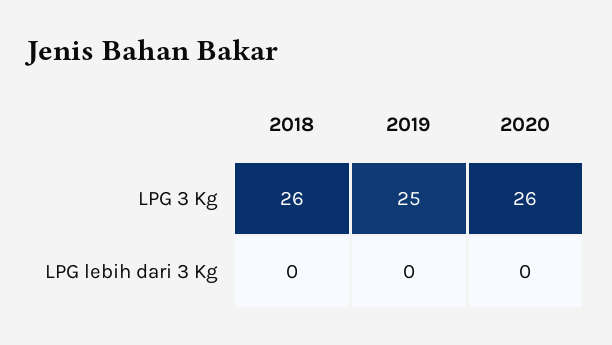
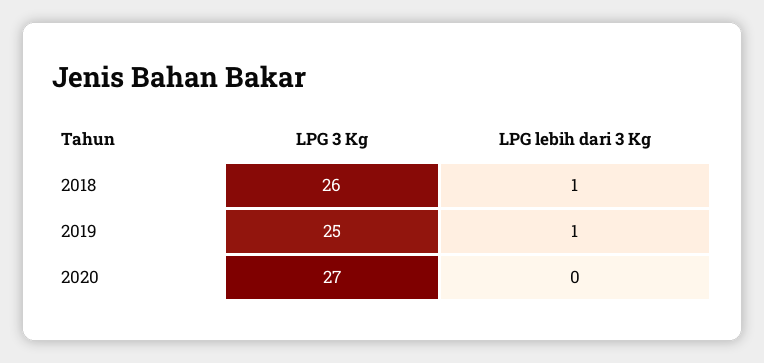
  {
    "2018": {
      "LPG 3 Kg": 26,
-     "LPG lebih dari 3 Kg": 0
+     "LPG lebih dari 3 Kg": 1
    },
    "2019": {
      "LPG 3 Kg": 25,
-     "LPG lebih dari 3 Kg": 0
+     "LPG lebih dari 3 Kg": 1
    },
    "2020": {
-     "LPG 3 Kg": 26,
+     "LPG 3 Kg": 27,
      "LPG lebih dari 3 Kg": 0
    }
  }

